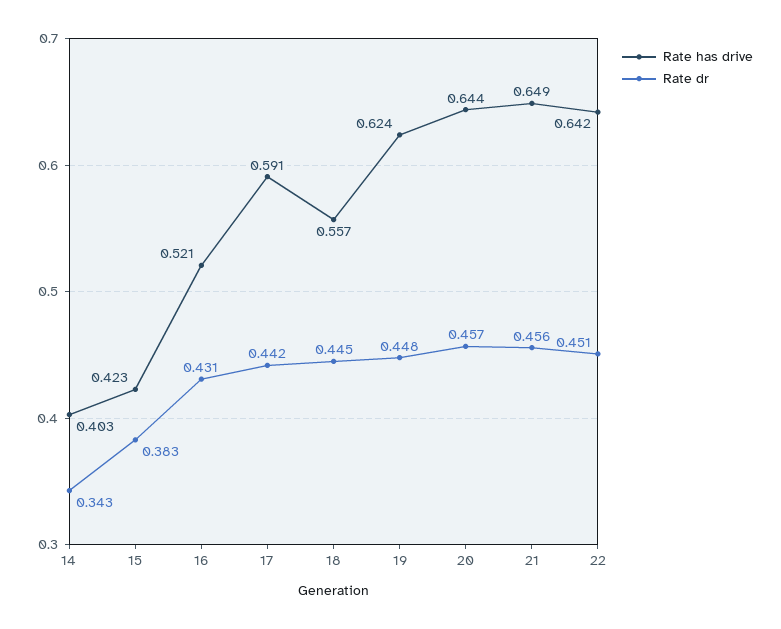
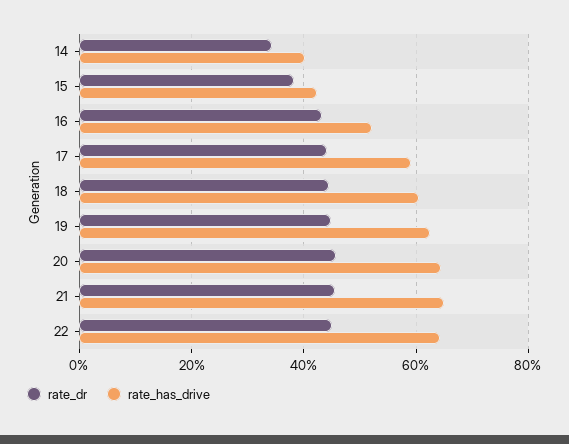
  {
    "Rate has drive": {
      "14": 0.403,
      "15": 0.423,
      "16": 0.521,
      "17": 0.591,
-     "18": 0.557,
+     "18": 0.6,
      "19": 0.624,
      "20": 0.644,
      "21": 0.649,
      "22": 0.642
    },
    "Rate dr": {
      "14": 0.343,
      "15": 0.383,
      "16": 0.431,
      "17": 0.442,
      "18": 0.445,
      "19": 0.448,
      "20": 0.457,
      "21": 0.456,
      "22": 0.451
    }
  }

